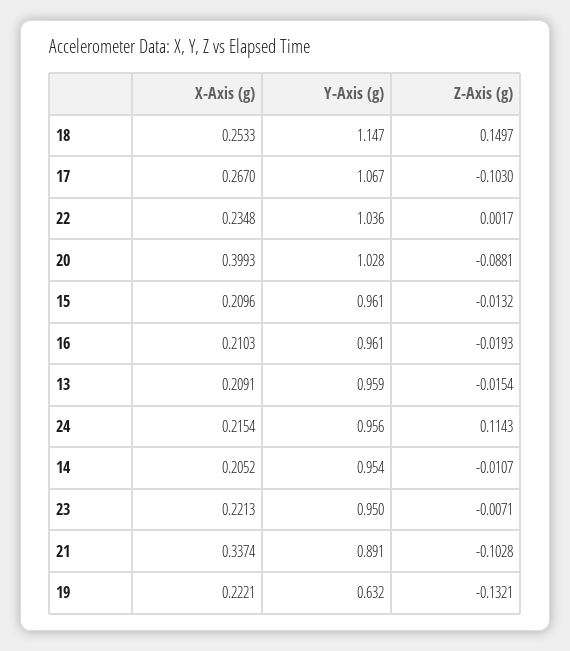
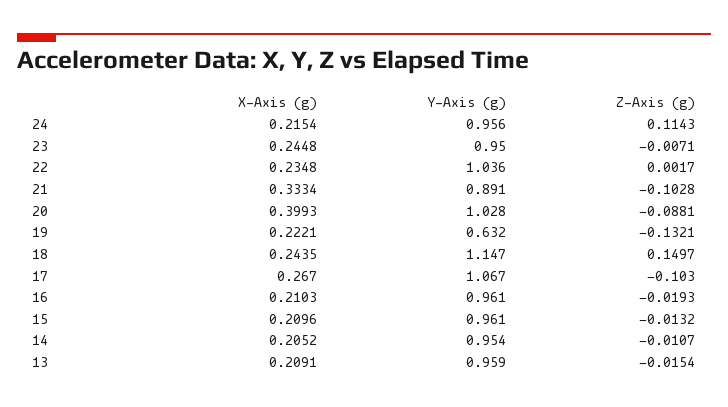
  {
    "X-Axis (g)": {
-     "18": 0.2533,
+     "18": 0.2435,
      "17": 0.267,
      "22": 0.2348,
      "20": 0.3993,
      "15": 0.2096,
      "16": 0.2103,
      "13": 0.2091,
      "24": 0.2154,
      "14": 0.2052,
-     "23": 0.2213,
+     "23": 0.2448,
-     "21": 0.3374,
+     "21": 0.3334,
      "19": 0.2221
    },
    "Y-Axis (g)": {
      "18": 1.147,
      "17": 1.067,
      "22": 1.036,
      "20": 1.028,
      "15": 0.961,
      "16": 0.961,
      "13": 0.959,
      "24": 0.956,
      "14": 0.954,
      "23": 0.95,
      "21": 0.891,
      "19": 0.632
    },
    "Z-Axis (g)": {
      "18": 0.1497,
      "17": -0.103,
      "22": 0.0017,
      "20": -0.0881,
      "15": -0.0132,
      "16": -0.0193,
      "13": -0.0154,
      "24": 0.1143,
      "14": -0.0107,
      "23": -0.0071,
      "21": -0.1028,
      "19": -0.1321
    }
  }

